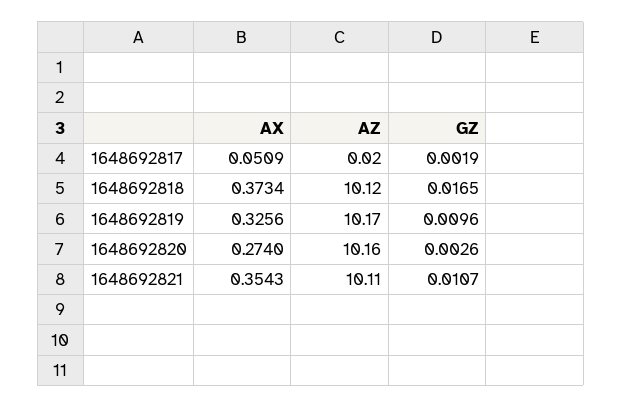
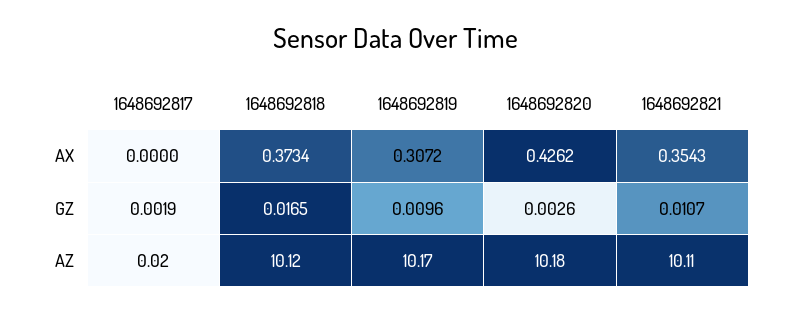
  {
    "AX": {
-     "1648692817": 0.0509,
+     "1648692817": 0,
      "1648692818": 0.3734,
-     "1648692819": 0.3256,
+     "1648692819": 0.3072,
-     "1648692820": 0.274,
+     "1648692820": 0.4262,
      "1648692821": 0.3543
    },
    "AZ": {
      "1648692817": 0.02,
      "1648692818": 10.12,
      "1648692819": 10.17,
-     "1648692820": 10.16,
+     "1648692820": 10.18,
      "1648692821": 10.11
    },
    "GZ": {
      "1648692817": 0.0019,
      "1648692818": 0.0165,
      "1648692819": 0.0096,
      "1648692820": 0.0026,
      "1648692821": 0.0107
    }
  }

